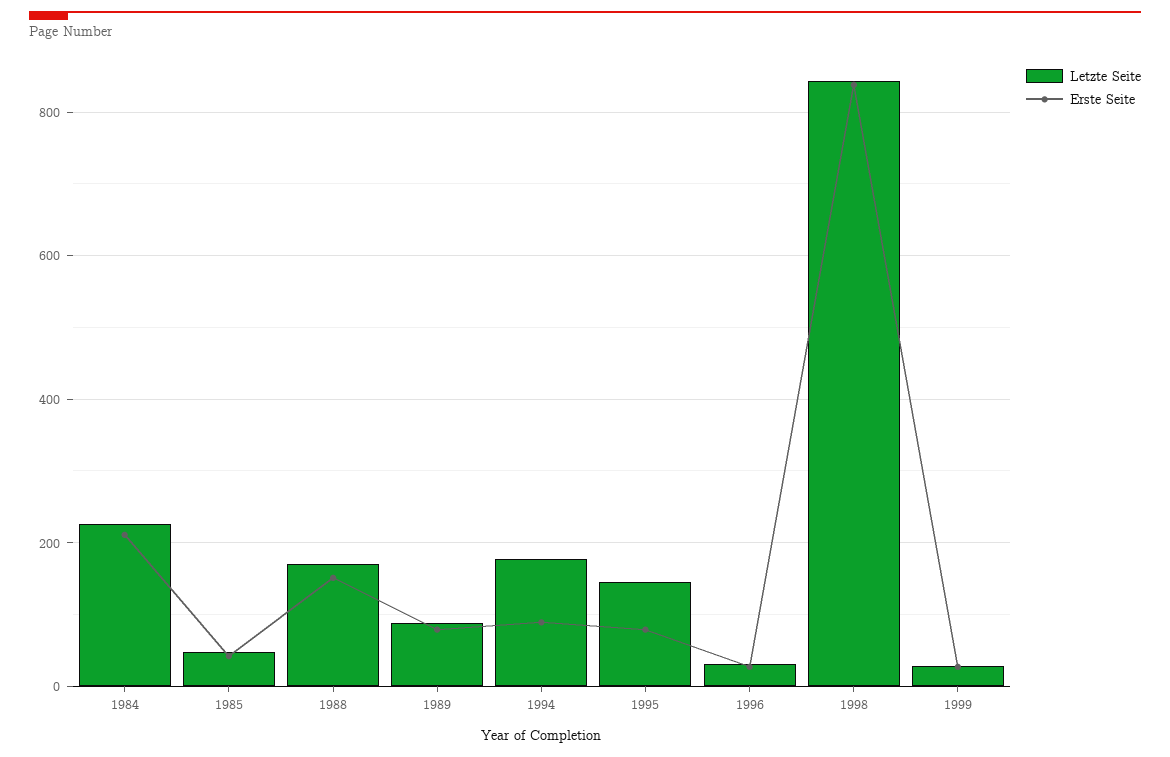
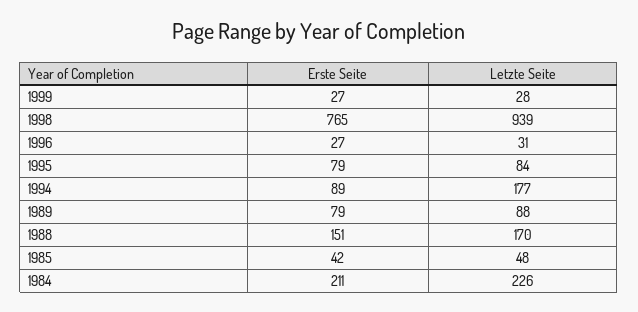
  {
    "Letzte Seite": {
      "1984": 226,
      "1985": 48,
      "1988": 170,
      "1989": 88,
      "1994": 177,
-     "1995": 140,
+     "1995": 84,
      "1996": 31,
-     "1998": 840,
+     "1998": 939,
      "1999": 28
    },
    "Erste Seite": {
      "1984": 211,
      "1985": 42,
      "1988": 151,
      "1989": 79,
      "1994": 89,
      "1995": 79,
      "1996": 27,
-     "1998": 840,
+     "1998": 765,
      "1999": 27
    }
  }

